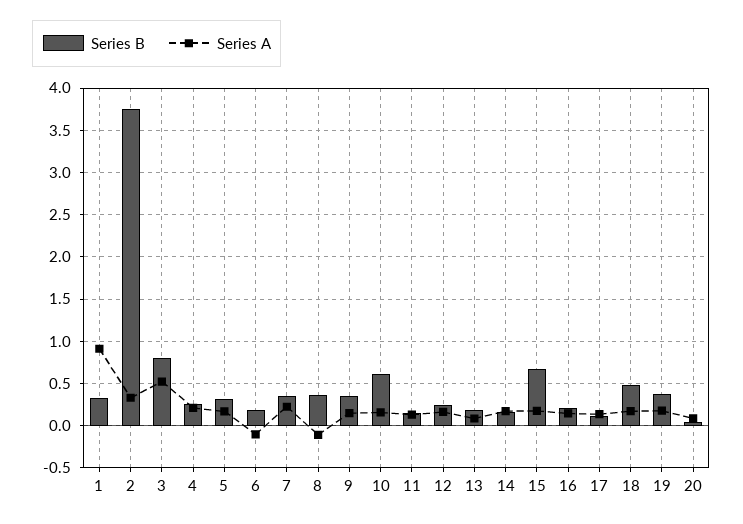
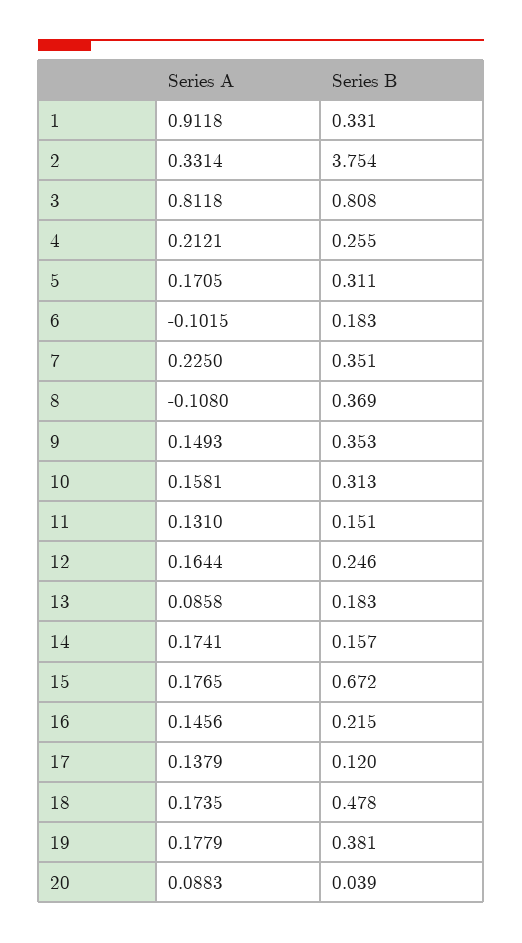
  {
    "Series B": {
      "1": 0.331,
      "2": 3.754,
      "3": 0.808,
      "4": 0.255,
      "5": 0.311,
      "6": 0.183,
      "7": 0.351,
      "8": 0.369,
      "9": 0.353,
-     "10": 0.6,
+     "10": 0.313,
      "11": 0.151,
      "12": 0.246,
      "13": 0.183,
      "14": 0.157,
      "15": 0.672,
      "16": 0.215,
      "17": 0.12,
      "18": 0.478,
      "19": 0.381,
      "20": 0.039
    },
    "Series A": {
      "1": 0.9118,
      "2": 0.3314,
-     "3": 0.5,
+     "3": 0.8118,
      "4": 0.2121,
      "5": 0.1705,
      "6": -0.1015,
      "7": 0.225,
      "8": -0.108,
      "9": 0.1493,
      "10": 0.1581,
      "11": 0.131,
      "12": 0.1644,
      "13": 0.0858,
      "14": 0.1741,
      "15": 0.1765,
      "16": 0.1456,
      "17": 0.1379,
      "18": 0.1735,
      "19": 0.1779,
      "20": 0.0883
    }
  }

